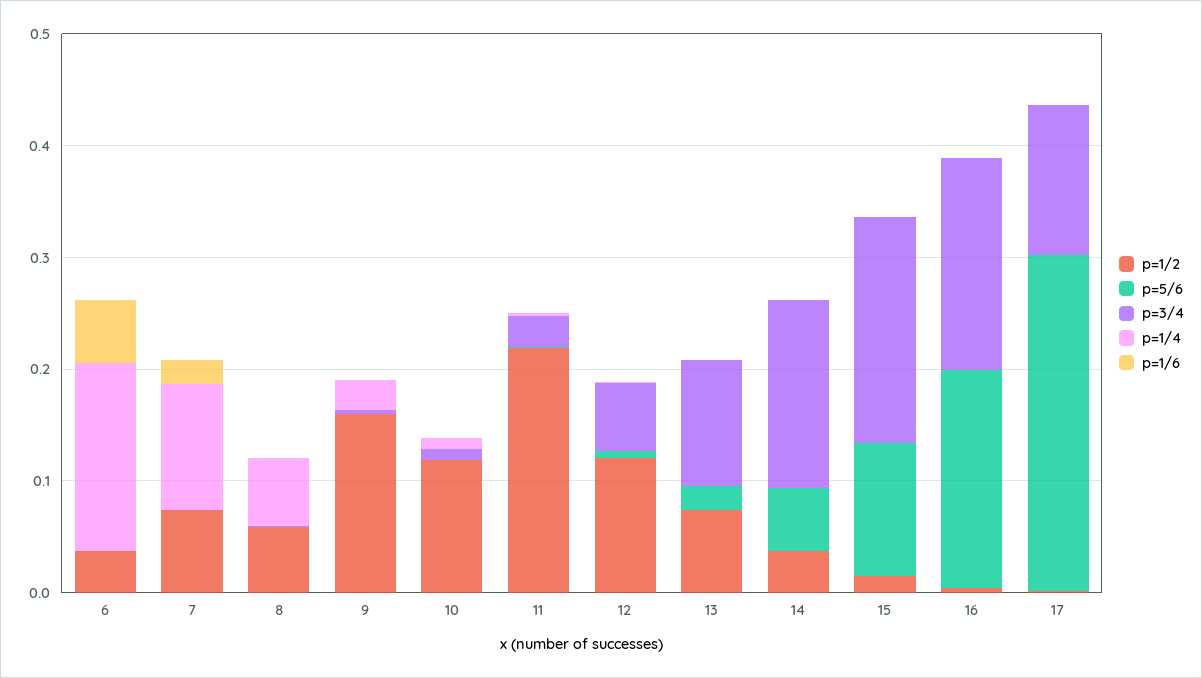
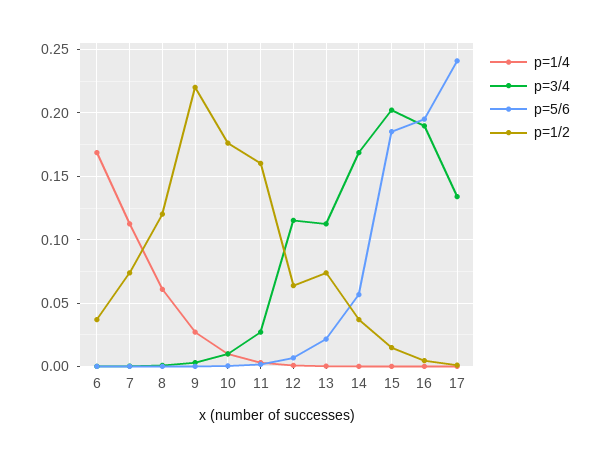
  {
    "p=1/2": {
      "6": 0.035,
      "7": 0.075,
-     "8": 0.06,
+     "8": 0.12,
-     "9": 0.16,
+     "9": 0.22,
-     "10": 0.12,
+     "10": 0.175,
-     "11": 0.22,
+     "11": 0.16,
-     "12": 0.12,
+     "12": 0.065,
      "13": 0.075,
      "14": 0.035,
      "15": 0.015,
      "16": 0.005,
      "17": 0
    },
    "p=5/6": {
      "6": 0,
      "7": 0,
      "8": 0,
      "9": 0,
      "10": 0,
      "11": 0,
      "12": 0.005,
      "13": 0.02,
      "14": 0.055,
-     "15": 0.12,
+     "15": 0.185,
      "16": 0.195,
-     "17": 0.3
+     "17": 0.24
    },
    "p=3/4": {
      "6": 0,
      "7": 0,
      "8": 0,
      "9": 0.005,
      "10": 0.01,
      "11": 0.025,
-     "12": 0.06,
+     "12": 0.115,
      "13": 0.11,
      "14": 0.17,
      "15": 0.2,
      "16": 0.19,
      "17": 0.135
    },
    "p=1/4": {
      "6": 0.17,
      "7": 0.11,
      "8": 0.06,
      "9": 0.025,
      "10": 0.01,
      "11": 0.005,
      "12": 0,
      "13": 0,
      "14": 0,
      "15": 0,
      "16": 0,
      "17": 0
-   },
+   }
-   "p=1/6": {
-     "6": 0.06,
-     "7": 0.02,
-     "8": 0,
-     "9": 0,
-     "10": 0,
-     "11": 0,
-     "12": 0,
-     "13": 0,
-     "14": 0,
-     "15": 0,
-     "16": 0,
-     "17": 0
-   }
  }

